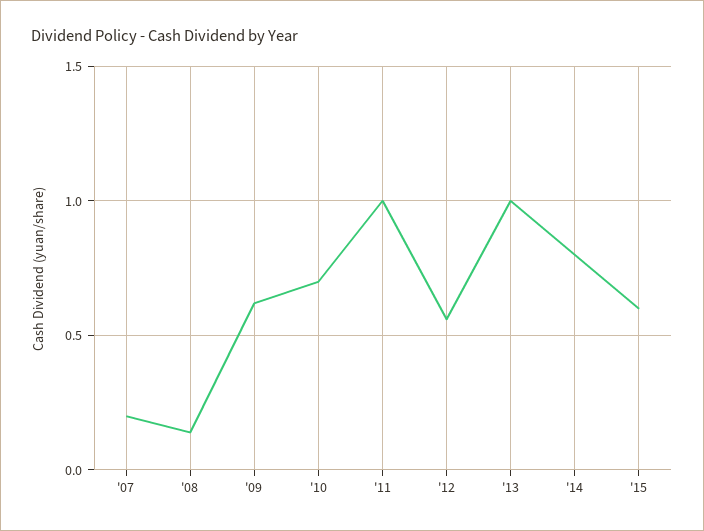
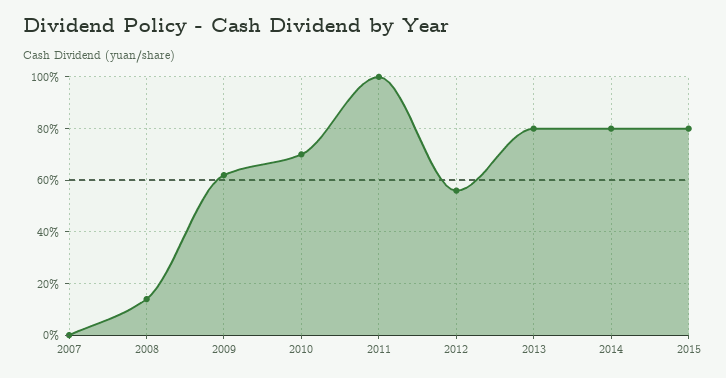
  {
-   "'07": 0.2,
+   "'07": 0,
    "'08": 0.15,
    "'09": 0.6,
    "'10": 0.7,
    "'11": 1,
    "'12": 0.55,
-   "'13": 1,
+   "'13": 0.8,
    "'14": 0.8,
-   "'15": 0.6
+   "'15": 0.8
  }

